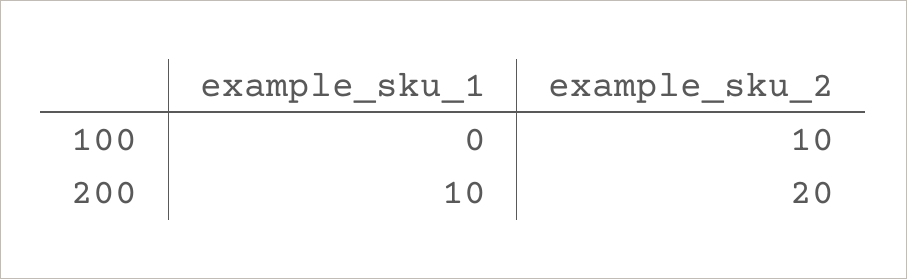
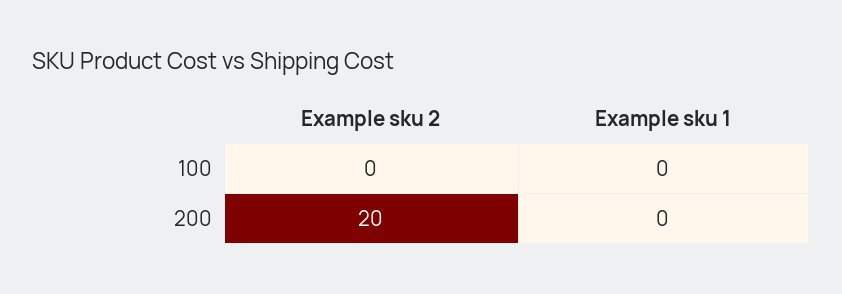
  {
    "example_sku_1": {
      "100": 0,
-     "200": 10
+     "200": 0
    },
    "example_sku_2": {
-     "100": 10,
+     "100": 0,
      "200": 20
    }
  }

